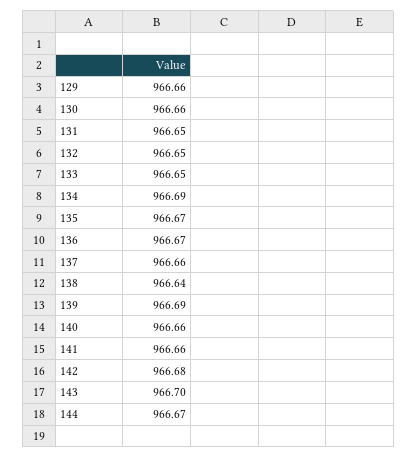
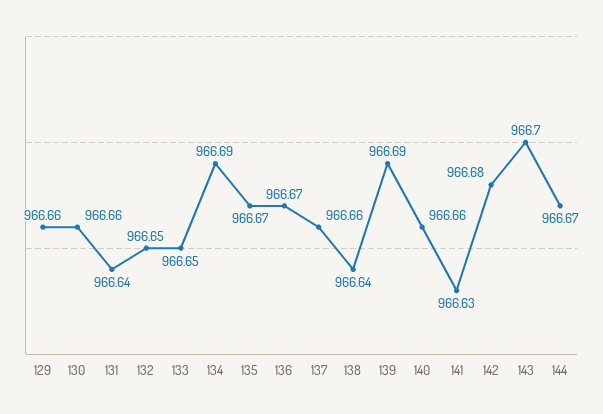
  {
    "129": 966.66,
    "130": 966.66,
-   "131": 966.65,
+   "131": 966.64,
    "132": 966.65,
    "133": 966.65,
    "134": 966.69,
    "135": 966.67,
    "136": 966.67,
    "137": 966.66,
    "138": 966.64,
    "139": 966.69,
    "140": 966.66,
-   "141": 966.66,
+   "141": 966.63,
    "142": 966.68,
    "143": 966.7,
    "144": 966.67
  }

